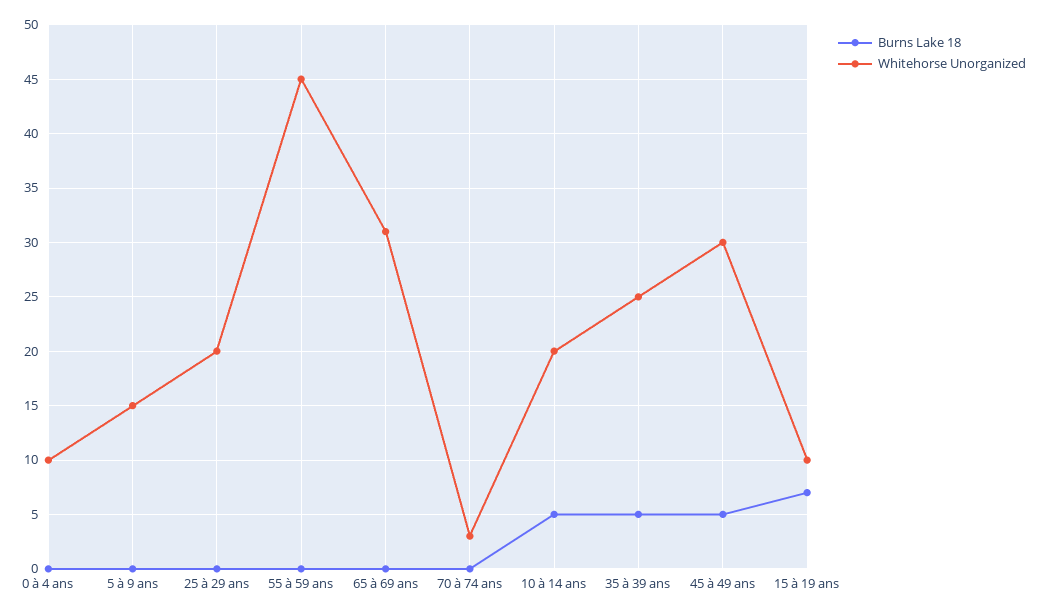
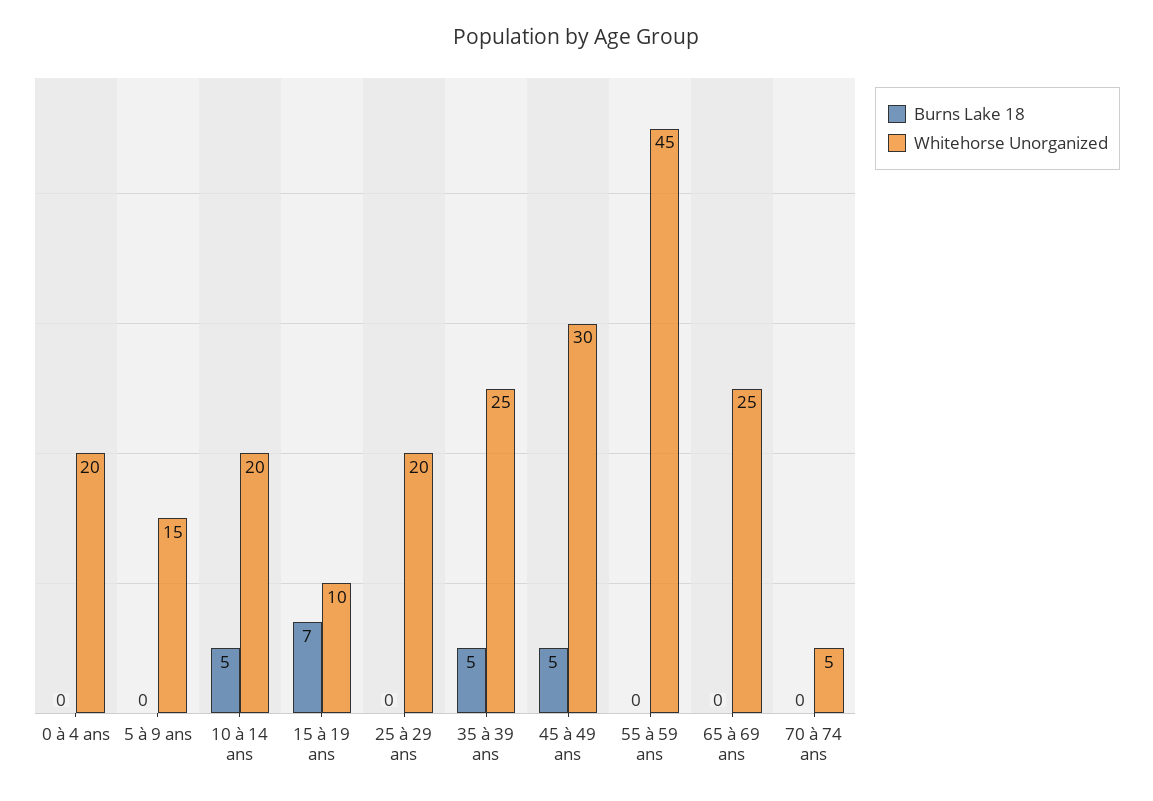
  {
    "Burns Lake 18": {
      "0 à 4 ans": 0,
      "5 à 9 ans": 0,
      "25 à 29 ans": 0,
      "55 à 59 ans": 0,
      "65 à 69 ans": 0,
      "70 à 74 ans": 0,
      "10 à 14 ans": 5,
      "35 à 39 ans": 5,
      "45 à 49 ans": 5,
      "15 à 19 ans": 7
    },
    "Whitehorse Unorganized": {
-     "0 à 4 ans": 10,
+     "0 à 4 ans": 20,
      "5 à 9 ans": 15,
      "25 à 29 ans": 20,
      "55 à 59 ans": 45,
-     "65 à 69 ans": 31,
+     "65 à 69 ans": 25,
-     "70 à 74 ans": 3,
+     "70 à 74 ans": 5,
      "10 à 14 ans": 20,
      "35 à 39 ans": 25,
      "45 à 49 ans": 30,
      "15 à 19 ans": 10
    }
  }

